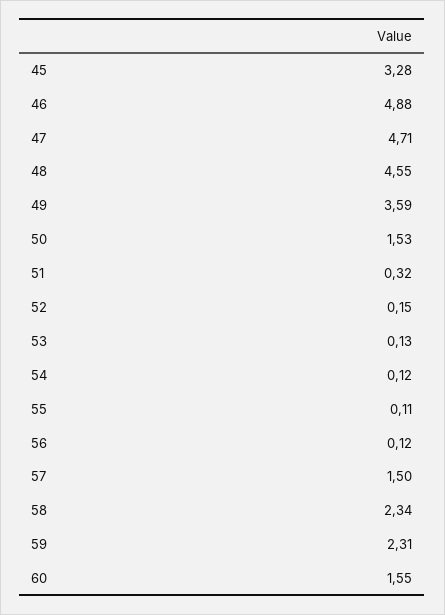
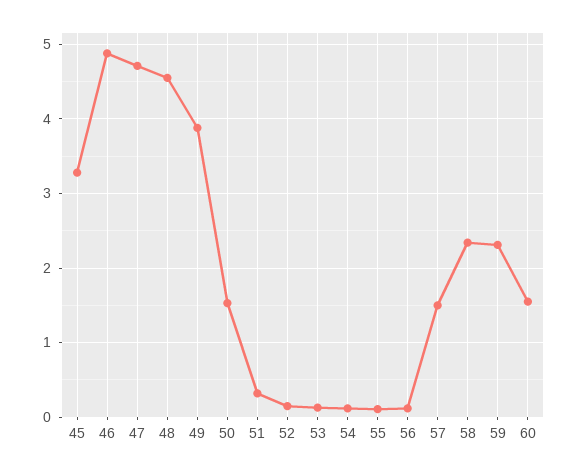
  {
    "45": 3.28,
    "46": 4.88,
    "47": 4.71,
    "48": 4.55,
-   "49": 3.59,
+   "49": 3.9,
    "50": 1.53,
    "51": 0.32,
    "52": 0.15,
    "53": 0.13,
    "54": 0.12,
    "55": 0.11,
    "56": 0.12,
    "57": 1.5,
    "58": 2.34,
    "59": 2.31,
    "60": 1.55
  }

